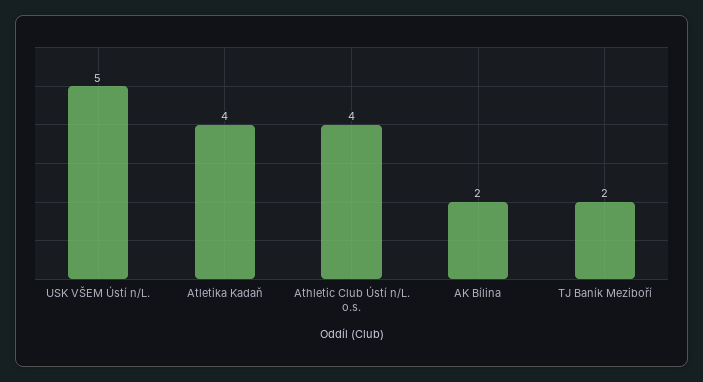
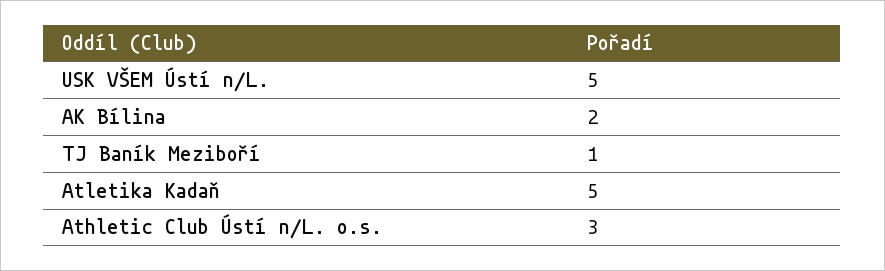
  {
    "USK VŠEM Ústí n/L.": 5,
-   "Atletika Kadaň": 4,
+   "Atletika Kadaň": 5,
-   "Athletic Club Ústí n/L. o.s.": 4,
+   "Athletic Club Ústí n/L. o.s.": 3,
    "AK Bílina": 2,
-   "TJ Baník Meziboří": 2
+   "TJ Baník Meziboří": 1
  }

